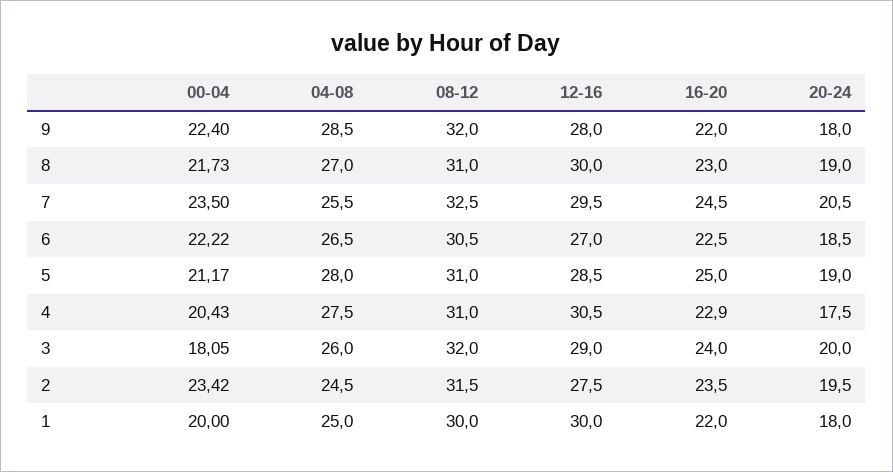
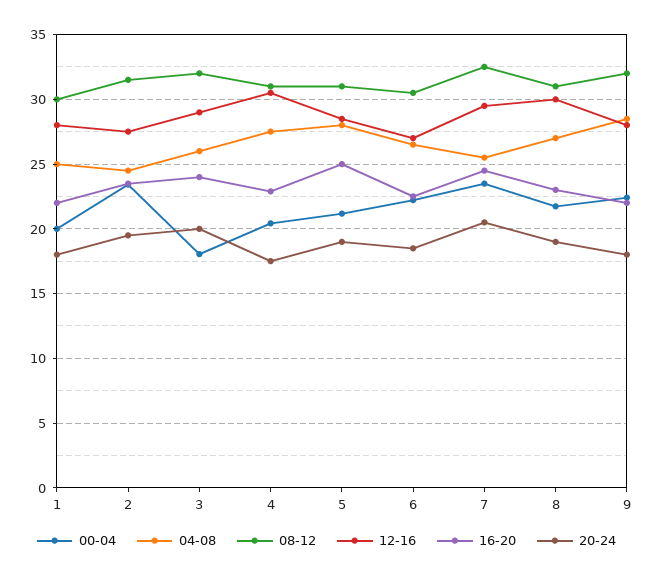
  {
    "00-04": {
      "9": 22.4,
      "8": 21.73,
      "7": 23.5,
      "6": 22.22,
      "5": 21.17,
      "4": 20.43,
      "3": 18.05,
      "2": 23.42,
      "1": 20
    },
    "04-08": {
      "9": 28.5,
      "8": 27,
      "7": 25.5,
      "6": 26.5,
      "5": 28,
      "4": 27.5,
      "3": 26,
      "2": 24.5,
      "1": 25
    },
    "08-12": {
      "9": 32,
      "8": 31,
      "7": 32.5,
      "6": 30.5,
      "5": 31,
      "4": 31,
      "3": 32,
      "2": 31.5,
      "1": 30
    },
    "12-16": {
      "9": 28,
      "8": 30,
      "7": 29.5,
      "6": 27,
      "5": 28.5,
      "4": 30.5,
      "3": 29,
      "2": 27.5,
-     "1": 30
+     "1": 28
    },
    "16-20": {
      "9": 22,
      "8": 23,
      "7": 24.5,
      "6": 22.5,
      "5": 25,
      "4": 22.9,
      "3": 24,
      "2": 23.5,
      "1": 22
    },
    "20-24": {
      "9": 18,
      "8": 19,
      "7": 20.5,
      "6": 18.5,
      "5": 19,
      "4": 17.5,
      "3": 20,
      "2": 19.5,
      "1": 18
    }
  }

